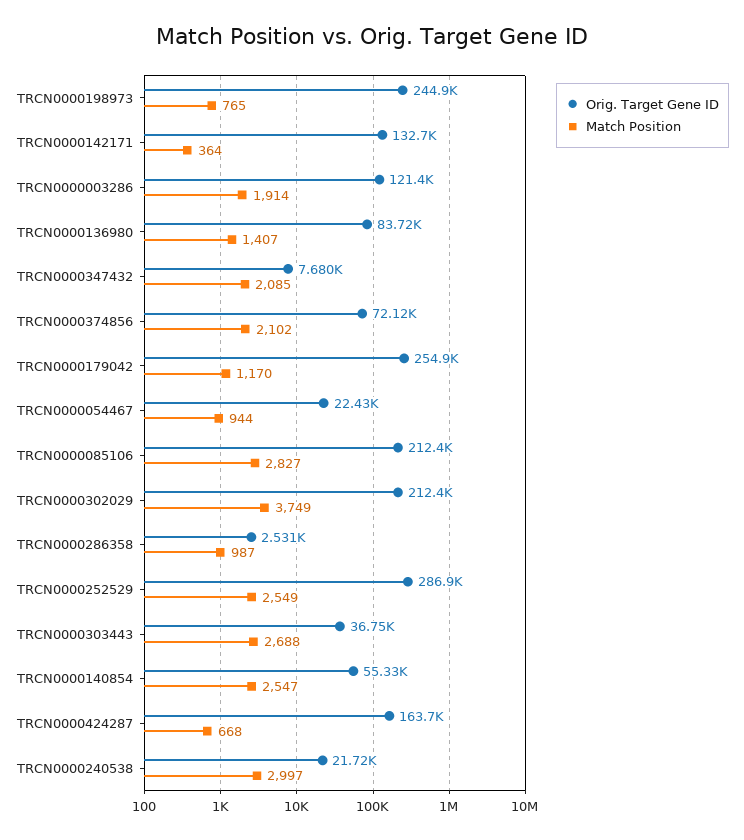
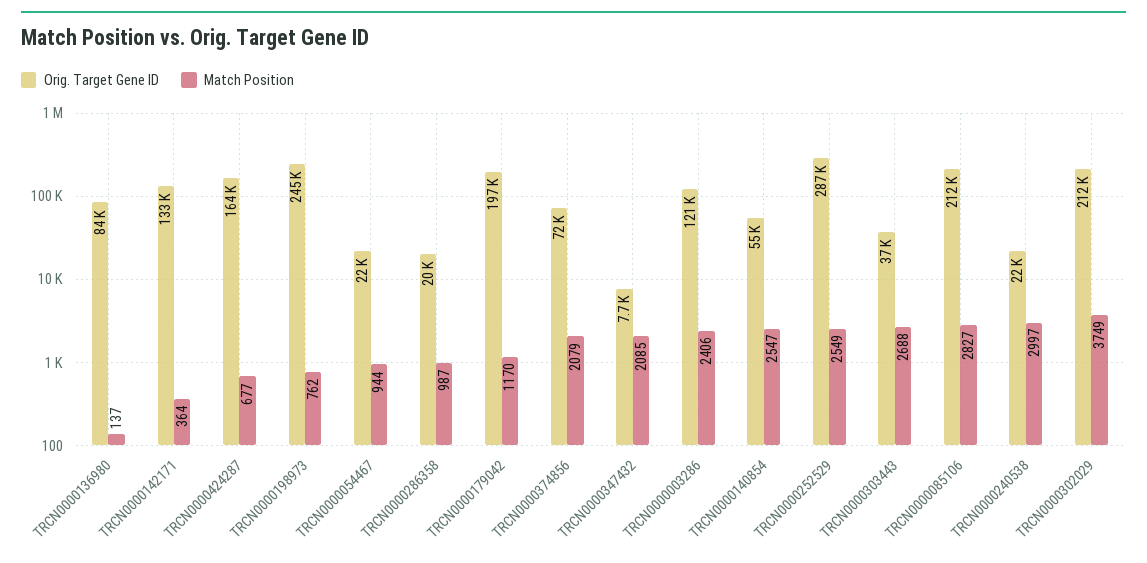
  {
    "Orig. Target Gene ID": {
      "TRCN0000198973": 244900,
      "TRCN0000142171": 132700,
      "TRCN0000003286": 121400,
      "TRCN0000136980": 83720,
      "TRCN0000347432": 7680,
      "TRCN0000374856": 72120,
-     "TRCN0000179042": 254900,
+     "TRCN0000179042": 197000,
      "TRCN0000054467": 22430,
      "TRCN0000085106": 212400,
      "TRCN0000302029": 212400,
-     "TRCN0000286358": 2531,
+     "TRCN0000286358": 20000,
      "TRCN0000252529": 286900,
      "TRCN0000303443": 36750,
      "TRCN0000140854": 55330,
      "TRCN0000424287": 163700,
      "TRCN0000240538": 21720
    },
    "Match Position": {
-     "TRCN0000198973": 765,
+     "TRCN0000198973": 762,
      "TRCN0000142171": 364,
-     "TRCN0000003286": 1914,
+     "TRCN0000003286": 2406,
-     "TRCN0000136980": 1407,
+     "TRCN0000136980": 137,
      "TRCN0000347432": 2085,
-     "TRCN0000374856": 2102,
+     "TRCN0000374856": 2079,
      "TRCN0000179042": 1170,
      "TRCN0000054467": 944,
      "TRCN0000085106": 2827,
      "TRCN0000302029": 3749,
      "TRCN0000286358": 987,
      "TRCN0000252529": 2549,
      "TRCN0000303443": 2688,
      "TRCN0000140854": 2547,
-     "TRCN0000424287": 668,
+     "TRCN0000424287": 677,
      "TRCN0000240538": 2997
    }
  }

